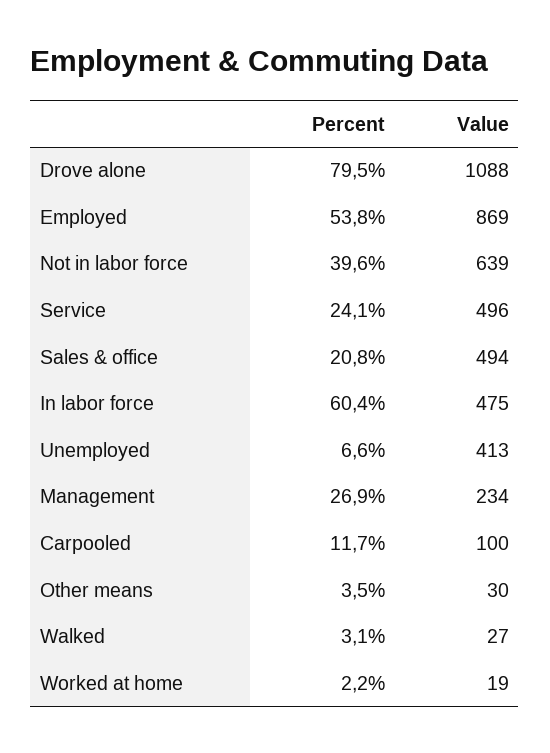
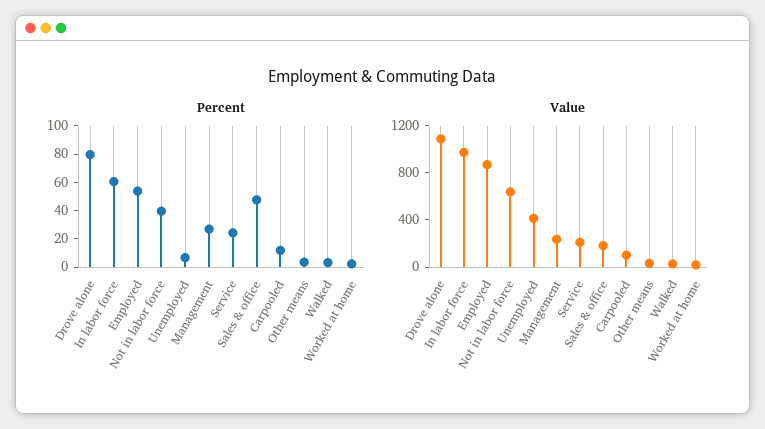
  {
    "Percent": {
      "Drove alone": 79.5,
      "Employed": 53.8,
      "Not in labor force": 39.6,
      "Service": 24.1,
-     "Sales & office": 20.8,
+     "Sales & office": 50,
      "In labor force": 60.4,
      "Unemployed": 6.6,
      "Management": 26.9,
      "Carpooled": 11.7,
      "Other means": 3.5,
      "Walked": 3.1,
      "Worked at home": 2.2
    },
    "Value": {
      "Drove alone": 1088,
      "Employed": 869,
      "Not in labor force": 639,
-     "Service": 496,
+     "Service": 200,
-     "Sales & office": 494,
+     "Sales & office": 200,
-     "In labor force": 475,
+     "In labor force": 1000,
      "Unemployed": 413,
      "Management": 234,
      "Carpooled": 100,
      "Other means": 30,
      "Walked": 27,
      "Worked at home": 19
    }
  }

